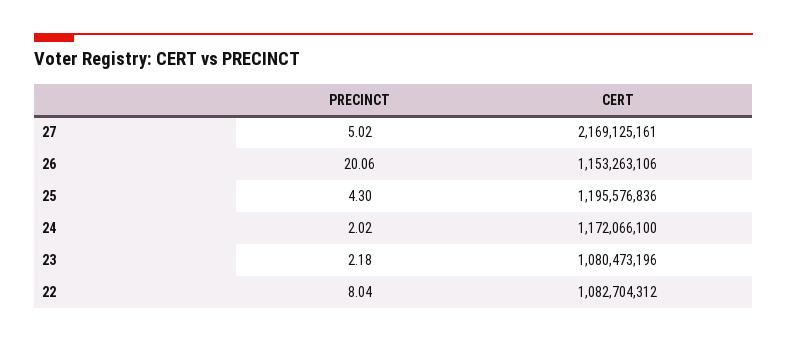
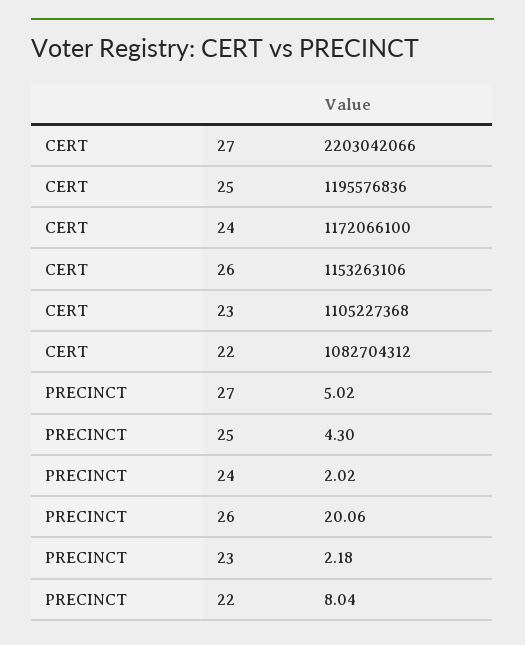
  {
    "PRECINCT": {
      "27": 5.02,
      "26": 20.06,
      "25": 4.3,
      "24": 2.02,
      "23": 2.18,
      "22": 8.04
    },
    "CERT": {
-     "27": 2169125161,
+     "27": 2203042066,
      "26": 1153263106,
      "25": 1195576836,
      "24": 1172066100,
-     "23": 1080473196,
+     "23": 1105227368,
      "22": 1082704312
    }
  }

